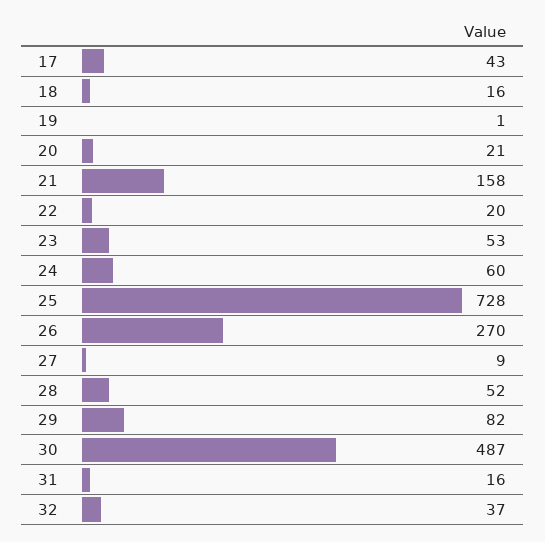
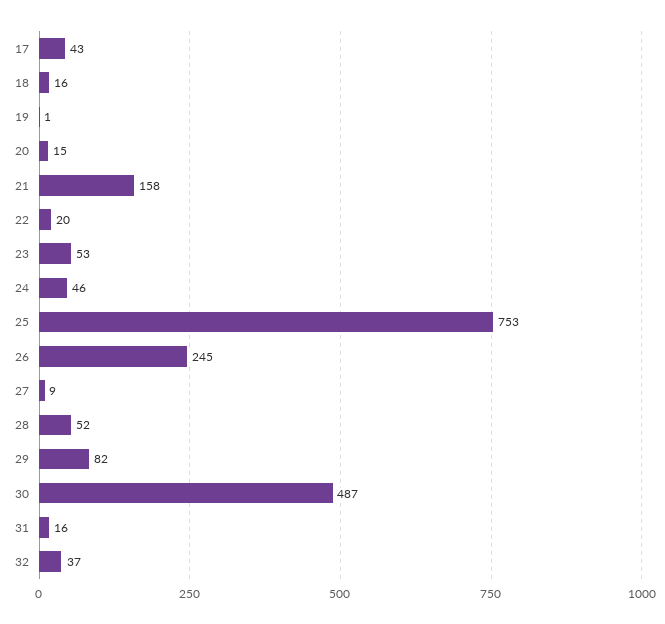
  {
    "17": 43,
    "18": 16,
    "19": 1,
-   "20": 21,
+   "20": 15,
    "21": 158,
    "22": 20,
    "23": 53,
-   "24": 60,
+   "24": 46,
-   "25": 728,
+   "25": 753,
-   "26": 270,
+   "26": 245,
    "27": 9,
    "28": 52,
    "29": 82,
    "30": 487,
    "31": 16,
    "32": 37
  }

